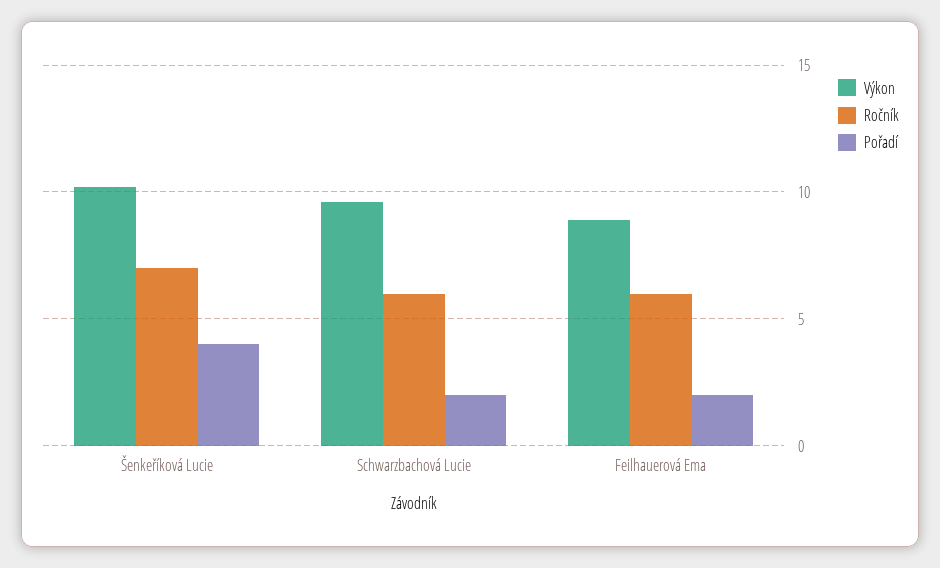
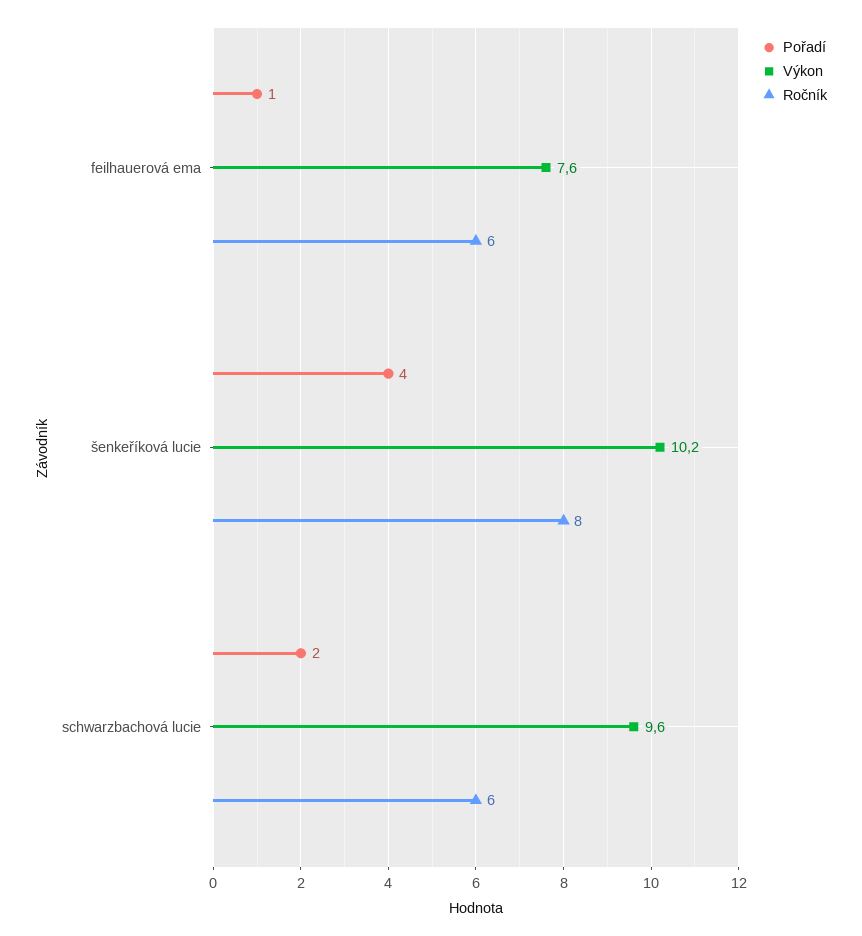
  {
    "Výkon": {
      "Šenkeříková Lucie": 10.2,
      "Schwarzbachová Lucie": 9.6,
-     "Feilhauerová Ema": 9
+     "Feilhauerová Ema": 7.6
    },
    "Ročník": {
-     "Šenkeříková Lucie": 7,
+     "Šenkeříková Lucie": 8,
      "Schwarzbachová Lucie": 6,
      "Feilhauerová Ema": 6
    },
    "Pořadí": {
      "Šenkeříková Lucie": 4,
      "Schwarzbachová Lucie": 2,
-     "Feilhauerová Ema": 2
+     "Feilhauerová Ema": 1
    }
  }

